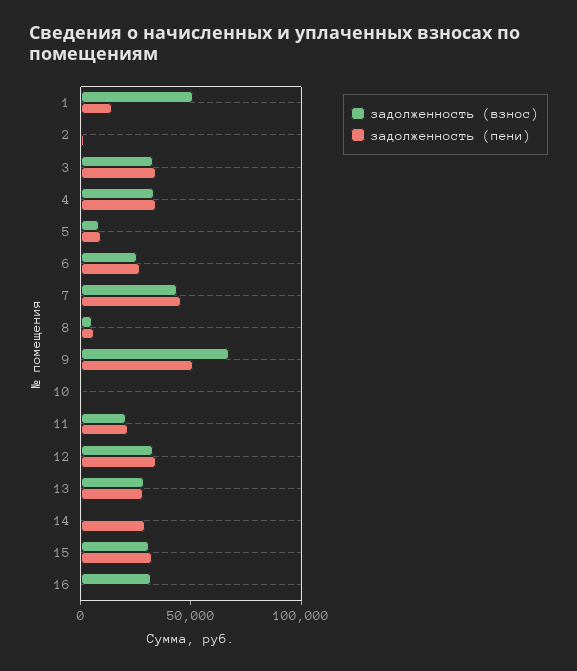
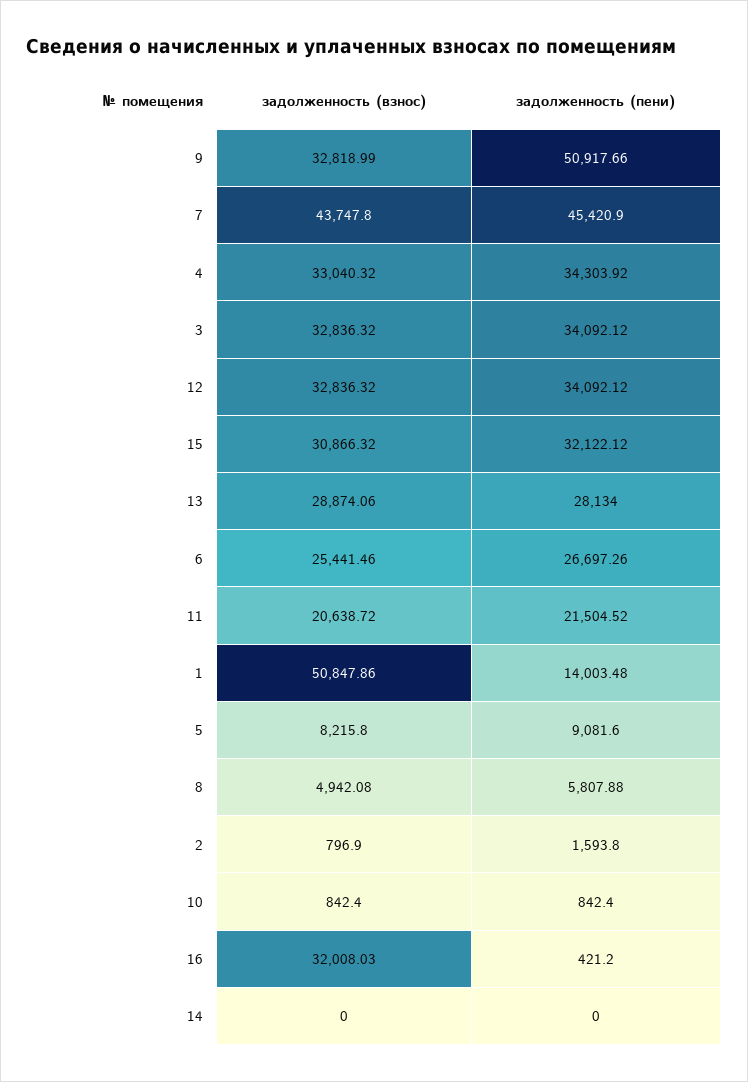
  {
    "задолженность (взнос)": {
      "1": 50847.86,
      "2": 796.9,
      "3": 32836.32,
      "4": 33040.32,
      "5": 8215.8,
      "6": 25441.46,
      "7": 43747.8,
      "8": 4942.08,
-     "9": 70000,
+     "9": 32818.99,
      "10": 842.4,
      "11": 20638.72,
      "12": 32836.32,
      "13": 28874.06,
      "14": 0,
      "15": 30866.32,
      "16": 32008.03
    },
    "задолженность (пени)": {
      "1": 14003.48,
      "2": 1593.8,
      "3": 34092.12,
      "4": 34303.92,
      "5": 9081.6,
      "6": 26697.26,
      "7": 45420.9,
      "8": 5807.88,
      "9": 50917.66,
      "10": 842.4,
      "11": 21504.52,
      "12": 34092.12,
      "13": 28134,
-     "14": 30000,
+     "14": 0,
      "15": 32122.12,
      "16": 421.2
    }
  }

